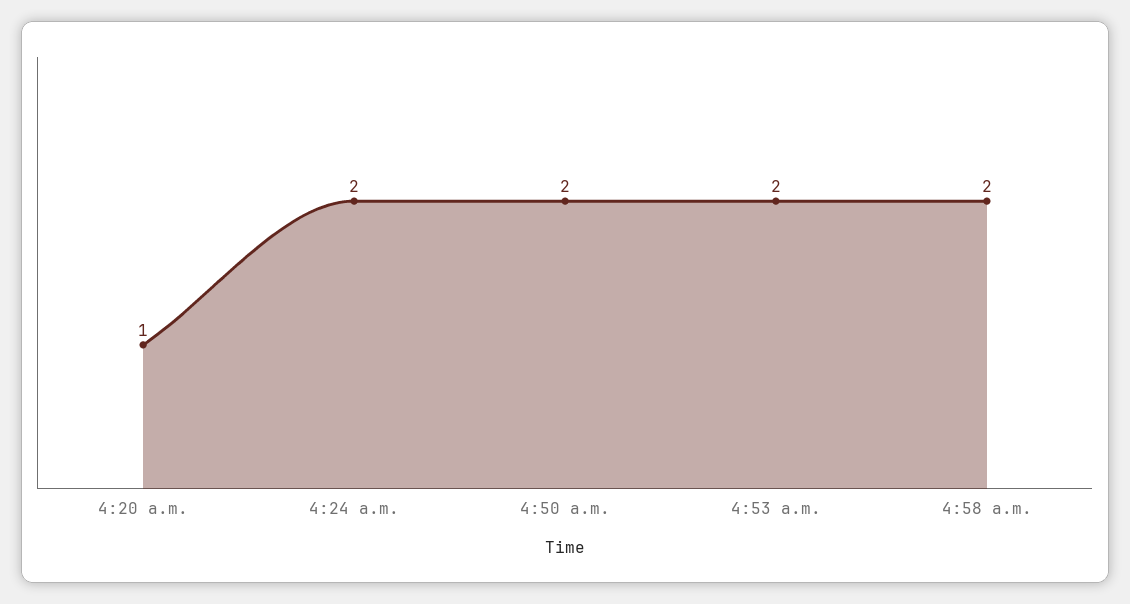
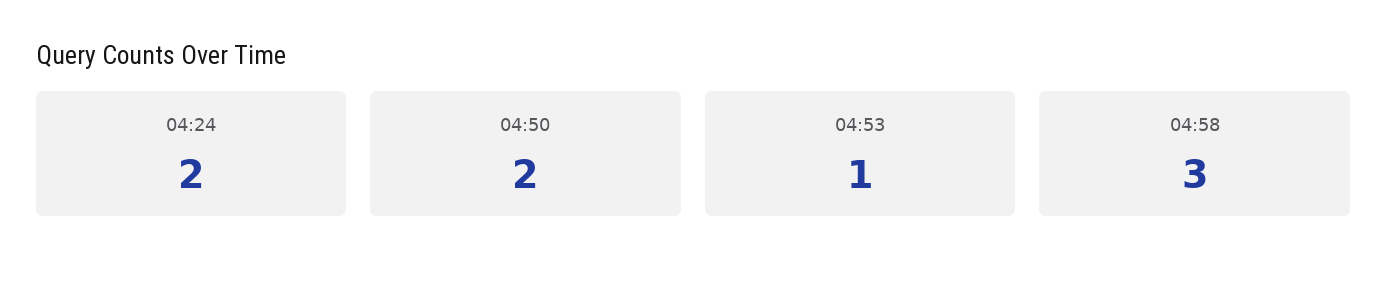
  {
-   "4:20 a.m.": 1,
    "4:24 a.m.": 2,
    "4:50 a.m.": 2,
-   "4:53 a.m.": 2,
+   "4:53 a.m.": 1,
-   "4:58 a.m.": 2
+   "4:58 a.m.": 3
  }

